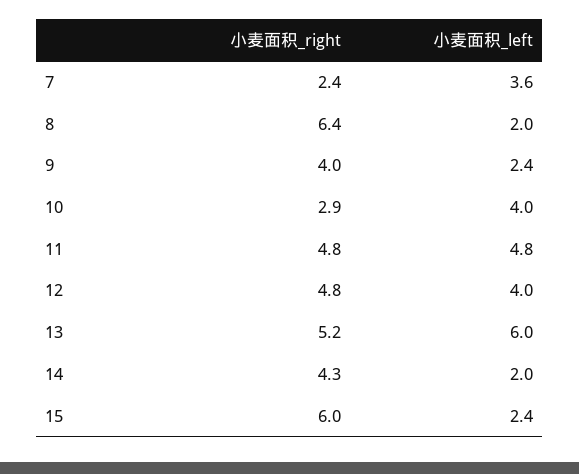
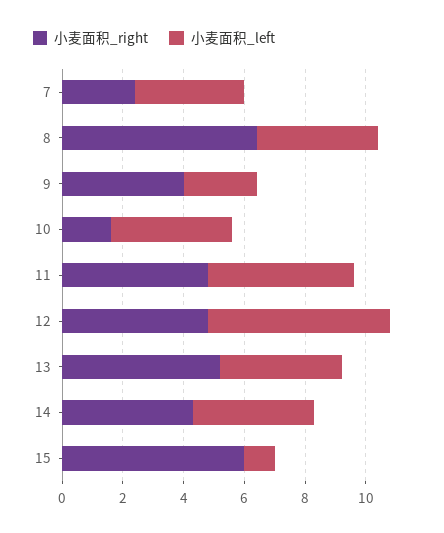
  {
    "小麦面积_right": {
      "7": 2.4,
      "8": 6.4,
      "9": 4,
-     "10": 2.9,
+     "10": 1.5,
      "11": 4.8,
      "12": 4.8,
      "13": 5.2,
      "14": 4.3,
      "15": 6
    },
    "小麦面积_left": {
      "7": 3.6,
-     "8": 2,
+     "8": 4,
      "9": 2.4,
      "10": 4,
      "11": 4.8,
-     "12": 4,
+     "12": 6,
-     "13": 6,
+     "13": 4,
-     "14": 2,
+     "14": 4,
-     "15": 2.4
+     "15": 1
    }
  }

